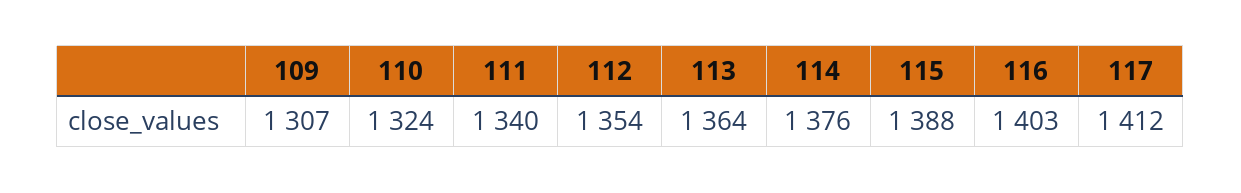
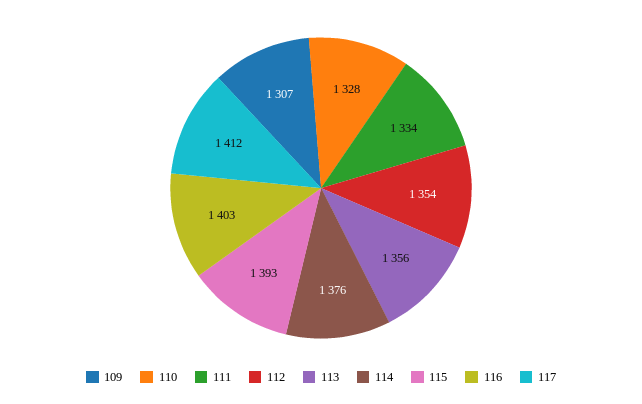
  {
    "109": 1307,
-   "110": 1324,
+   "110": 1328,
-   "111": 1340,
+   "111": 1334,
    "112": 1354,
-   "113": 1364,
+   "113": 1356,
    "114": 1376,
-   "115": 1388,
+   "115": 1393,
    "116": 1403,
    "117": 1412
  }

